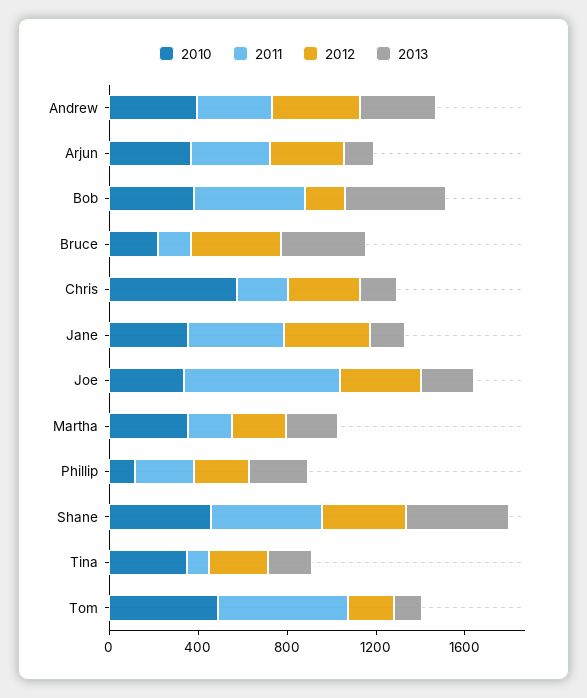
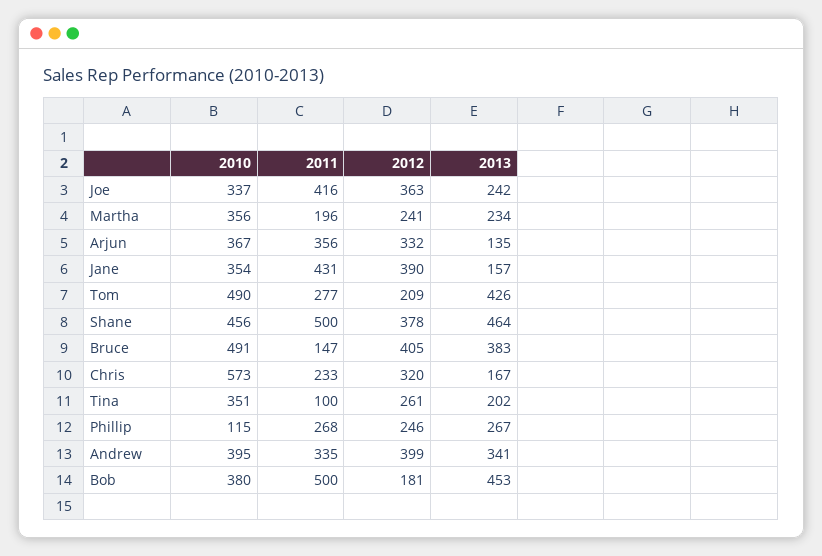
  {
    "2010": {
      "Andrew": 395,
      "Arjun": 367,
      "Bob": 380,
-     "Bruce": 200,
+     "Bruce": 491,
      "Chris": 573,
      "Jane": 354,
      "Joe": 337,
      "Martha": 356,
      "Phillip": 115,
      "Shane": 456,
      "Tina": 351,
      "Tom": 490
    },
    "2011": {
      "Andrew": 335,
      "Arjun": 356,
      "Bob": 500,
      "Bruce": 147,
      "Chris": 233,
      "Jane": 431,
-     "Joe": 700,
+     "Joe": 416,
      "Martha": 196,
      "Phillip": 268,
      "Shane": 500,
      "Tina": 100,
-     "Tom": 600
+     "Tom": 277
    },
    "2012": {
      "Andrew": 399,
      "Arjun": 332,
      "Bob": 181,
      "Bruce": 405,
      "Chris": 320,
      "Jane": 390,
      "Joe": 363,
      "Martha": 241,
      "Phillip": 246,
      "Shane": 378,
      "Tina": 261,
      "Tom": 209
    },
    "2013": {
      "Andrew": 341,
      "Arjun": 135,
      "Bob": 453,
      "Bruce": 383,
      "Chris": 167,
      "Jane": 157,
      "Joe": 242,
      "Martha": 234,
      "Phillip": 267,
      "Shane": 464,
      "Tina": 202,
-     "Tom": 100
+     "Tom": 426
    }
  }

